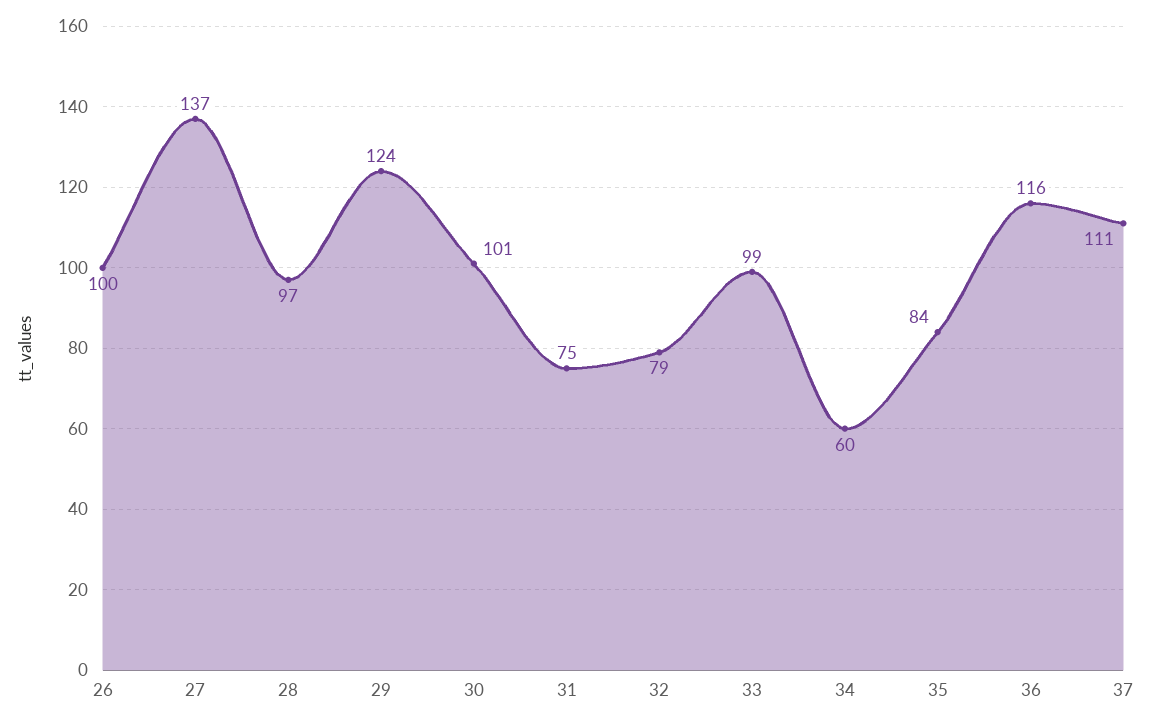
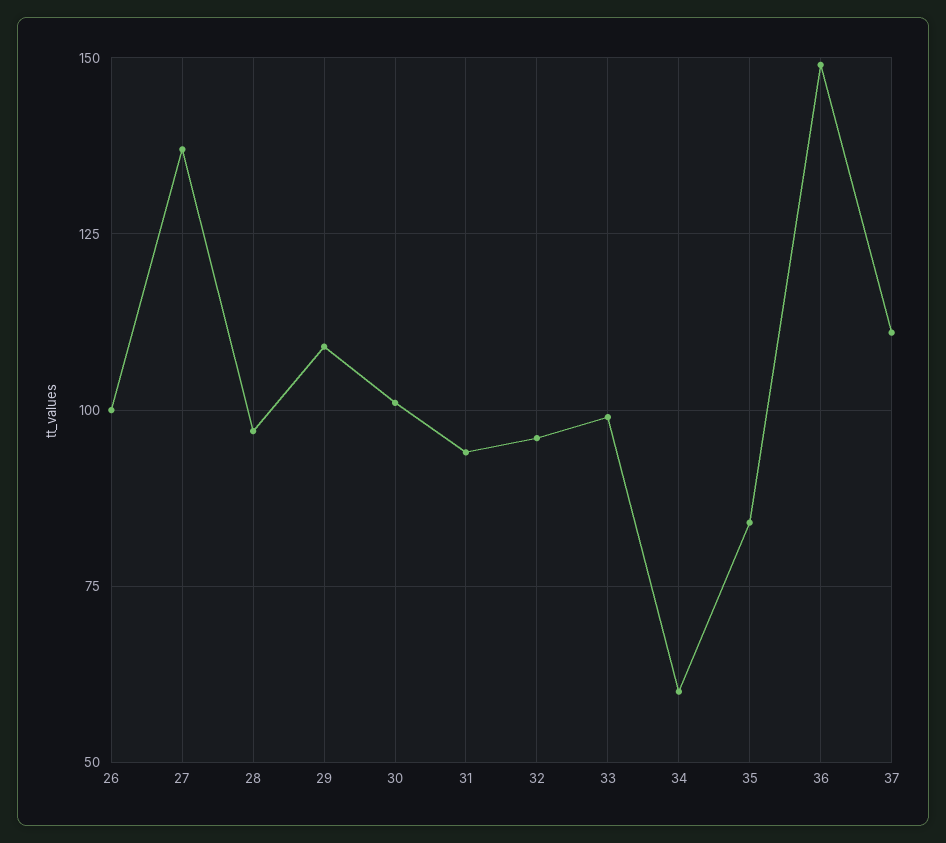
  {
    "26": 100,
    "27": 137,
    "28": 97,
-   "29": 124,
+   "29": 110,
    "30": 101,
-   "31": 75,
+   "31": 95,
-   "32": 79,
+   "32": 95,
    "33": 99,
    "34": 60,
    "35": 84,
-   "36": 116,
+   "36": 150,
    "37": 111
  }

